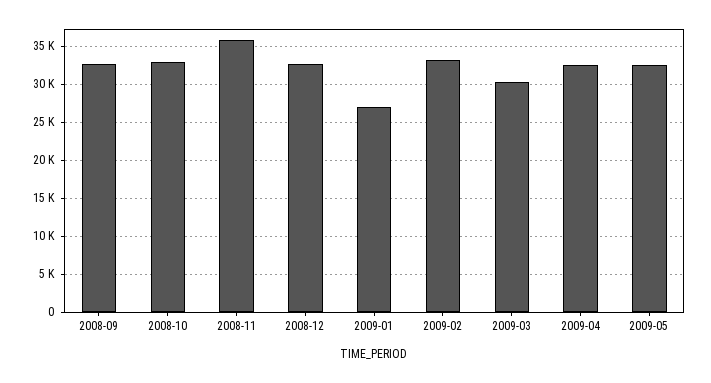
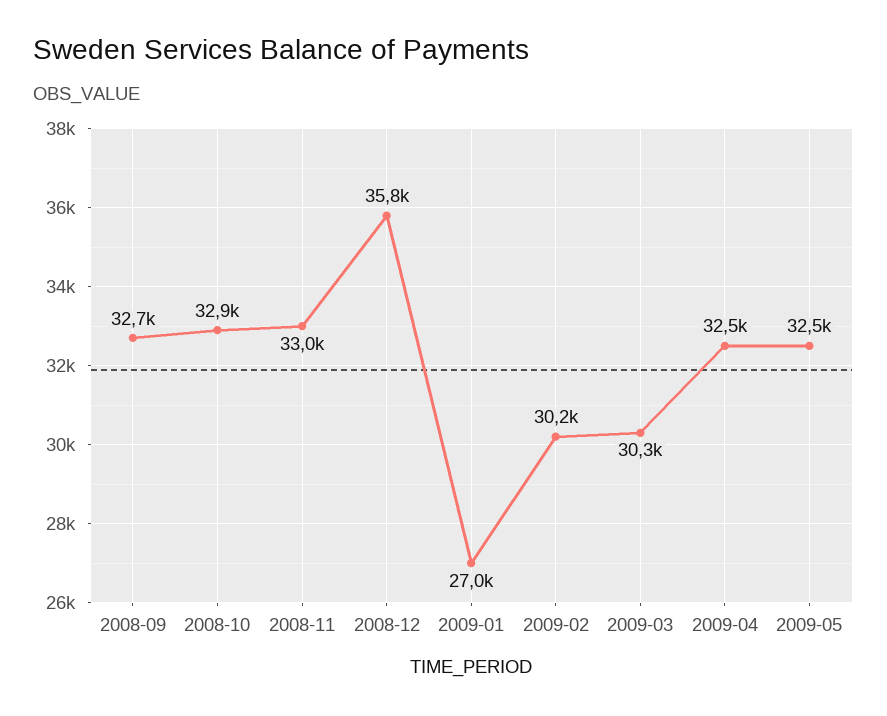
  {
    "2008-09": 32700,
    "2008-10": 32900,
-   "2008-11": 36000,
+   "2008-11": 33000,
-   "2008-12": 33000,
+   "2008-12": 35800,
    "2009-01": 27000,
-   "2009-02": 33000,
+   "2009-02": 30200,
    "2009-03": 30300,
    "2009-04": 32500,
    "2009-05": 32500
  }

